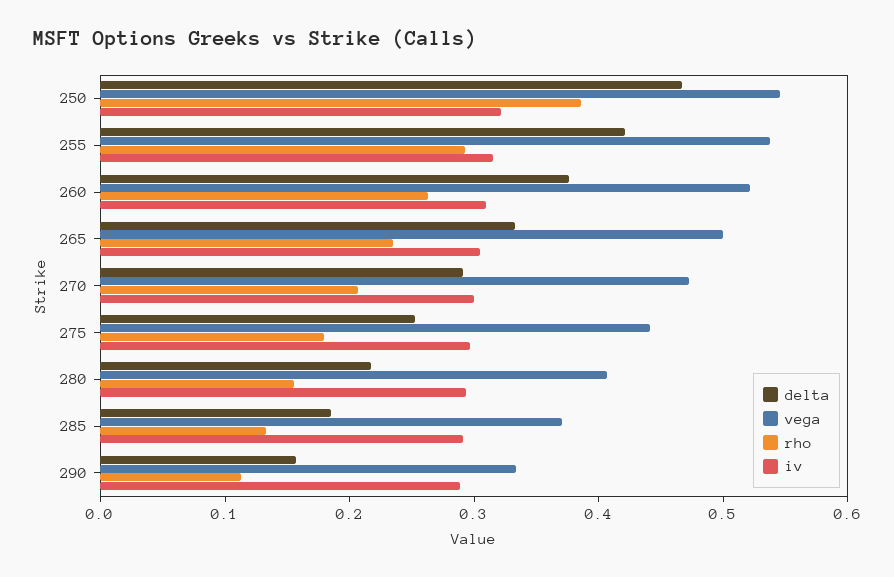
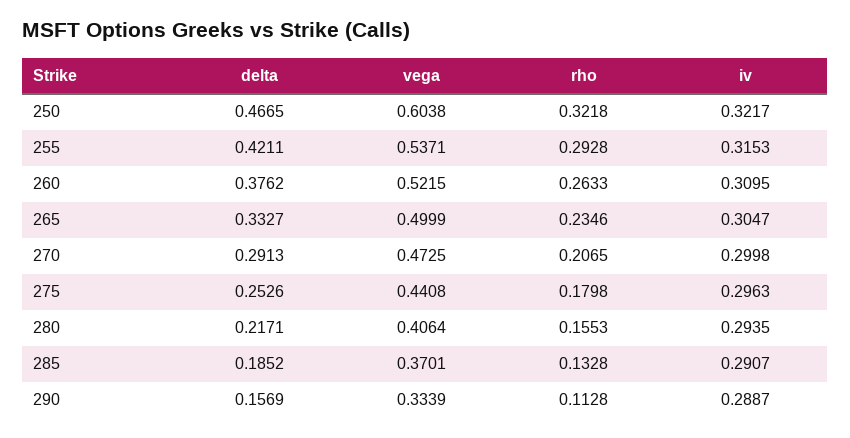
  {
    "delta": {
      "250": 0.4665,
      "255": 0.4211,
      "260": 0.3762,
      "265": 0.3327,
      "270": 0.2913,
      "275": 0.2526,
      "280": 0.2171,
      "285": 0.1852,
      "290": 0.1569
    },
    "vega": {
-     "250": 0.54,
+     "250": 0.6038,
      "255": 0.5371,
      "260": 0.5215,
      "265": 0.4999,
      "270": 0.4725,
      "275": 0.4408,
      "280": 0.4064,
      "285": 0.3701,
      "290": 0.3339
    },
    "rho": {
-     "250": 0.38,
+     "250": 0.3218,
      "255": 0.2928,
      "260": 0.2633,
      "265": 0.2346,
      "270": 0.2065,
      "275": 0.1798,
      "280": 0.1553,
      "285": 0.1328,
      "290": 0.1128
    },
    "iv": {
      "250": 0.3217,
      "255": 0.3153,
      "260": 0.3095,
      "265": 0.3047,
      "270": 0.2998,
      "275": 0.2963,
      "280": 0.2935,
      "285": 0.2907,
      "290": 0.2887
    }
  }

